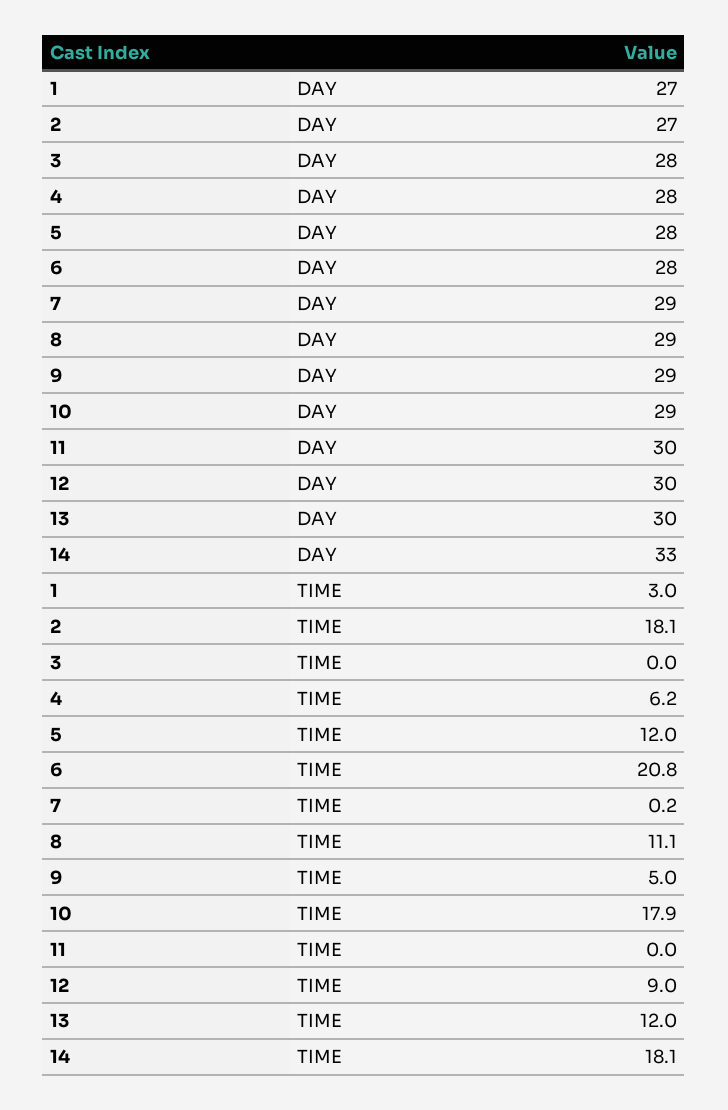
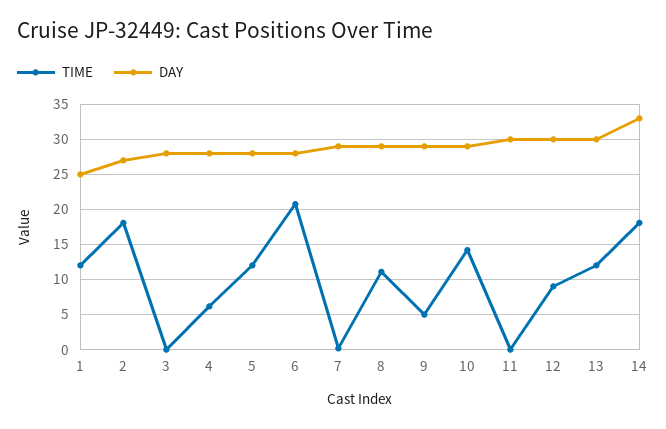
  {
    "DAY": {
-     "1": 27,
+     "1": 25,
      "2": 27,
      "3": 28,
      "4": 28,
      "5": 28,
      "6": 28,
      "7": 29,
      "8": 29,
      "9": 29,
      "10": 29,
      "11": 30,
      "12": 30,
      "13": 30,
      "14": 33
    },
    "TIME": {
-     "1": 3,
+     "1": 12,
      "2": 18.1,
      "3": 0,
      "4": 6.2,
      "5": 12,
      "6": 20.8,
      "7": 0.2,
      "8": 11.1,
      "9": 5,
-     "10": 17.9,
+     "10": 14,
      "11": 0,
      "12": 9,
      "13": 12,
      "14": 18.1
    }
  }

